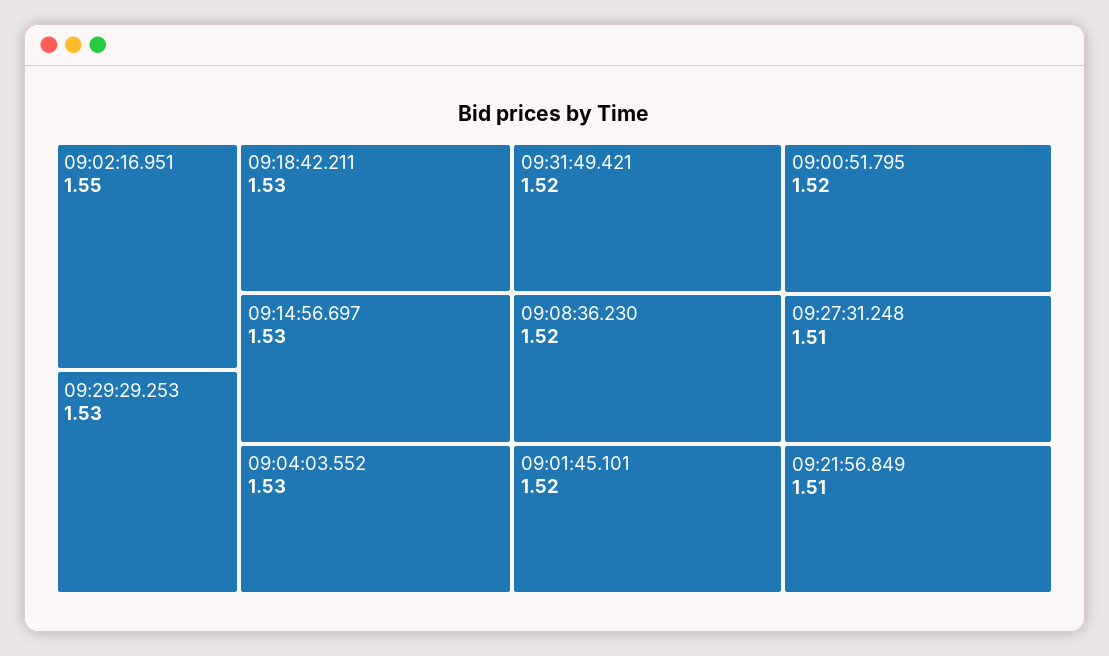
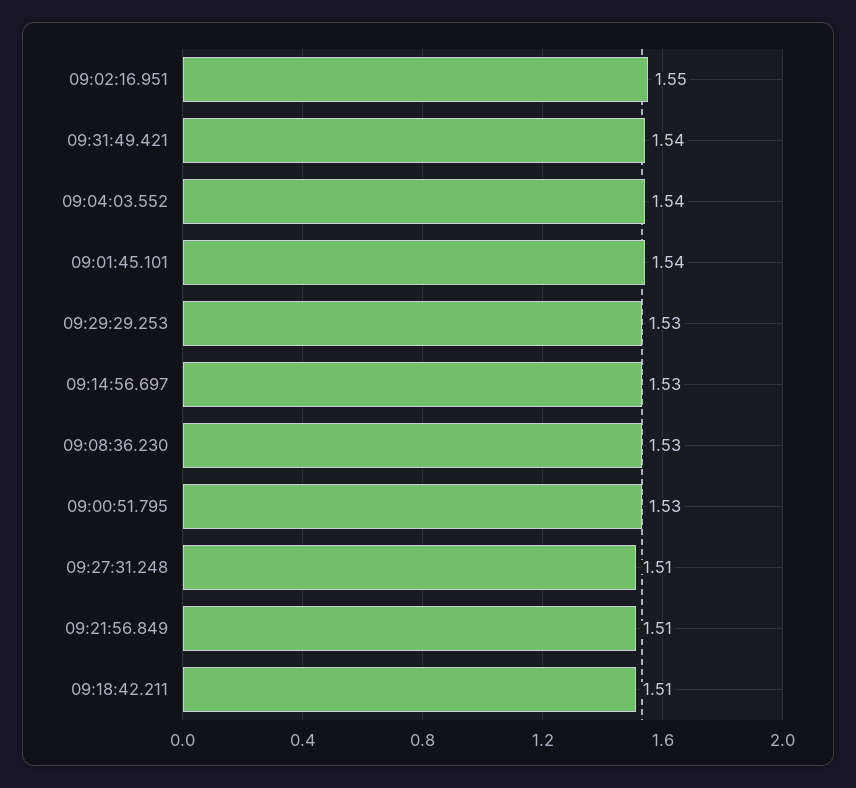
  {
    "09:02:16.951": 1.55,
    "09:29:29.253": 1.53,
-   "09:18:42.211": 1.53,
+   "09:18:42.211": 1.51,
    "09:14:56.697": 1.53,
-   "09:04:03.552": 1.53,
+   "09:04:03.552": 1.54,
-   "09:31:49.421": 1.52,
+   "09:31:49.421": 1.54,
-   "09:08:36.230": 1.52,
+   "09:08:36.230": 1.53,
-   "09:01:45.101": 1.52,
+   "09:01:45.101": 1.54,
-   "09:00:51.795": 1.52,
+   "09:00:51.795": 1.53,
    "09:27:31.248": 1.51,
    "09:21:56.849": 1.51
  }

